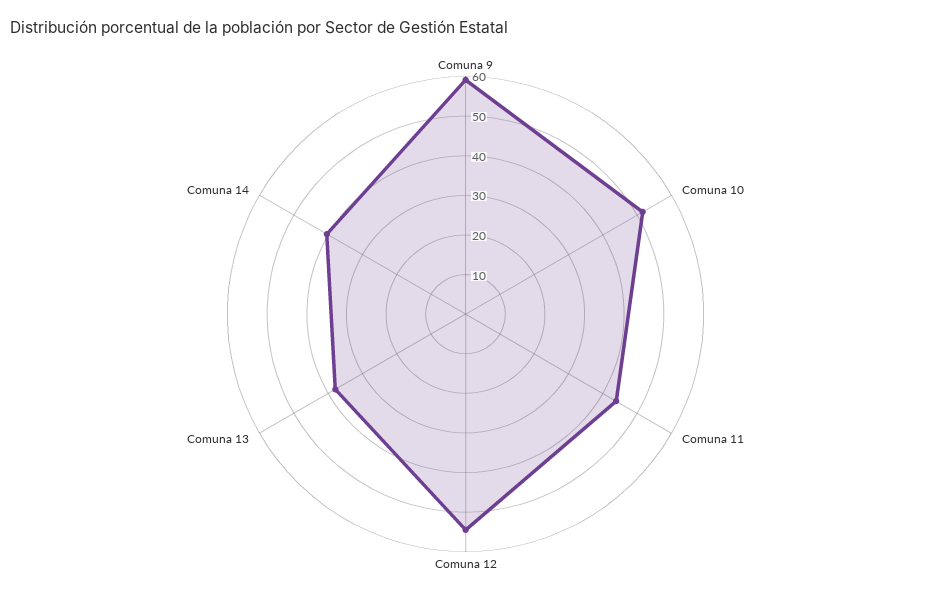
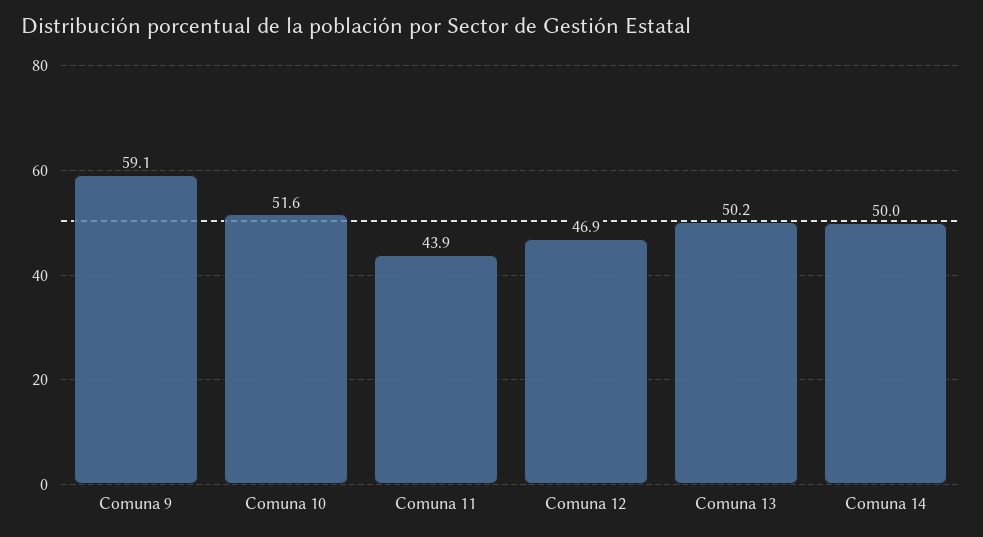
  {
    "Comuna 9": 59.1,
    "Comuna 10": 51.6,
    "Comuna 11": 43.9,
-   "Comuna 12": 55,
+   "Comuna 12": 46.9,
-   "Comuna 13": 37.5,
+   "Comuna 13": 50.2,
-   "Comuna 14": 40
+   "Comuna 14": 50
  }

